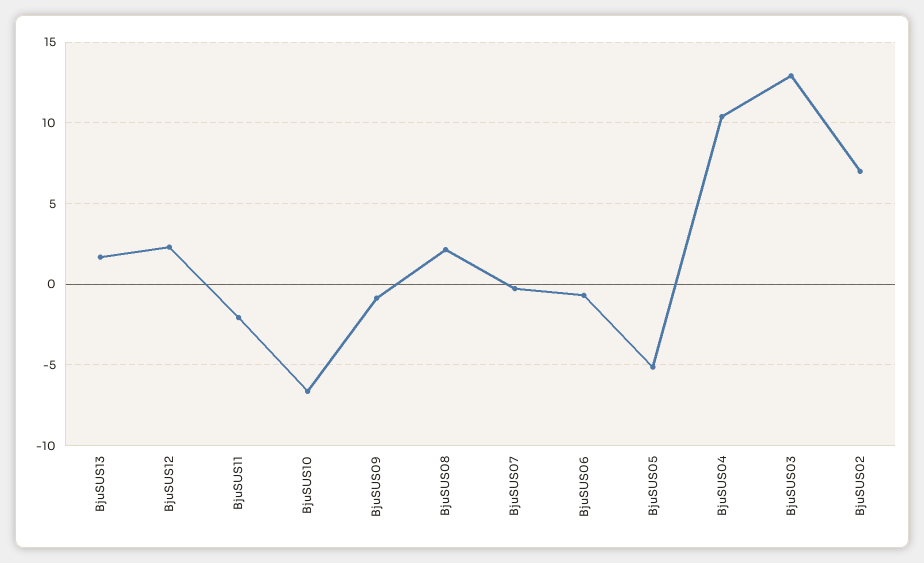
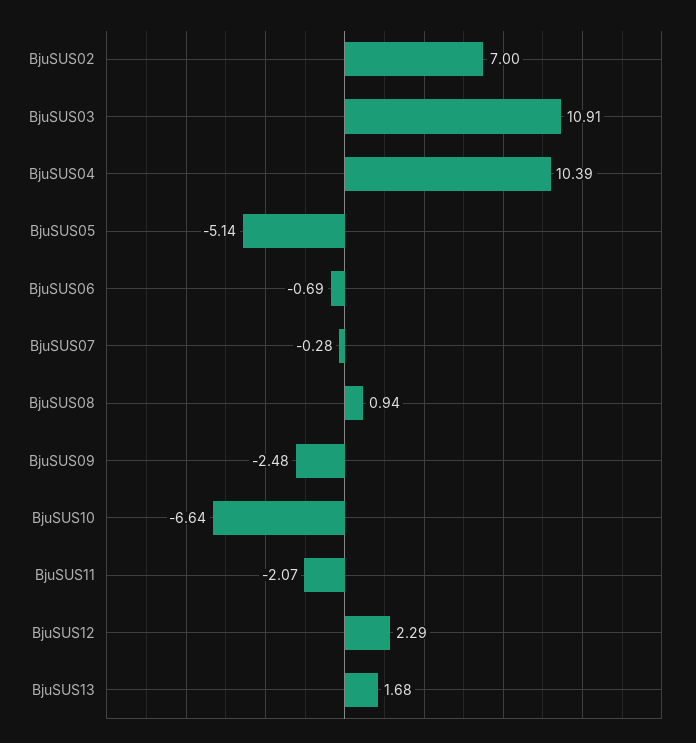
  {
    "BjuSUS13": 1.68,
    "BjuSUS12": 2.29,
    "BjuSUS11": -2.07,
    "BjuSUS10": -6.64,
-   "BjuSUS09": -1,
+   "BjuSUS09": -2.48,
-   "BjuSUS08": 2,
+   "BjuSUS08": 0.94,
    "BjuSUS07": -0.28,
    "BjuSUS06": -0.69,
    "BjuSUS05": -5.14,
    "BjuSUS04": 10.39,
-   "BjuSUS03": 13,
+   "BjuSUS03": 10.91,
    "BjuSUS02": 7
  }

